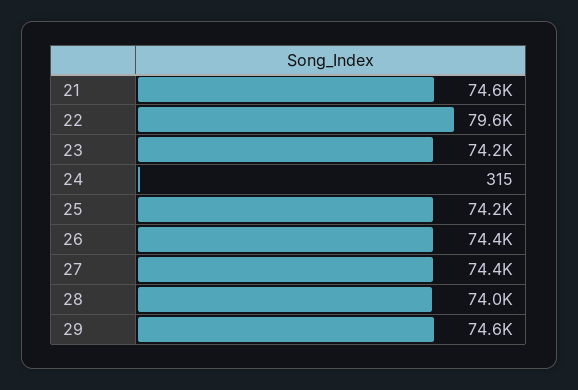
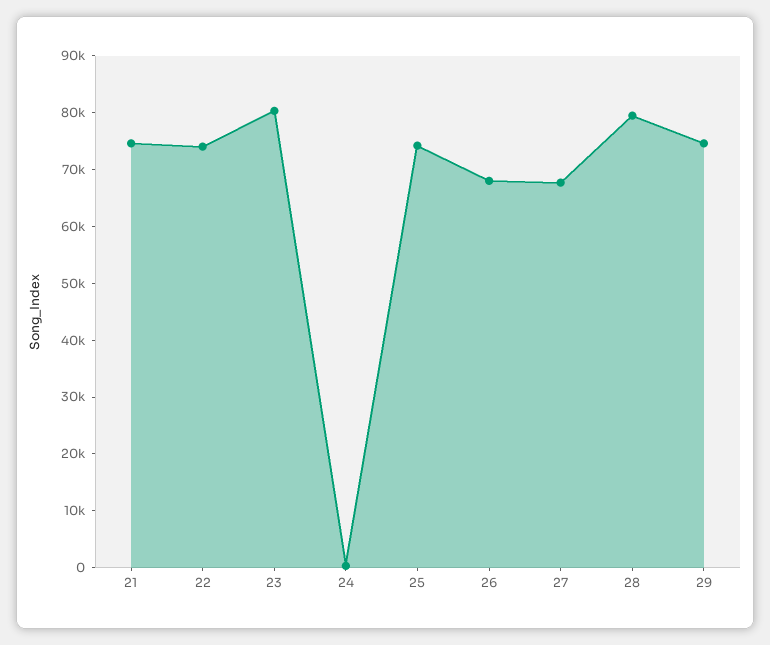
  {
    "21": 74600,
-   "22": 79600,
+   "22": 74000,
-   "23": 74200,
+   "23": 80000,
    "24": 315,
    "25": 74200,
-   "26": 74400,
+   "26": 68000,
-   "27": 74400,
+   "27": 68000,
-   "28": 74000,
+   "28": 80000,
    "29": 74600
  }

